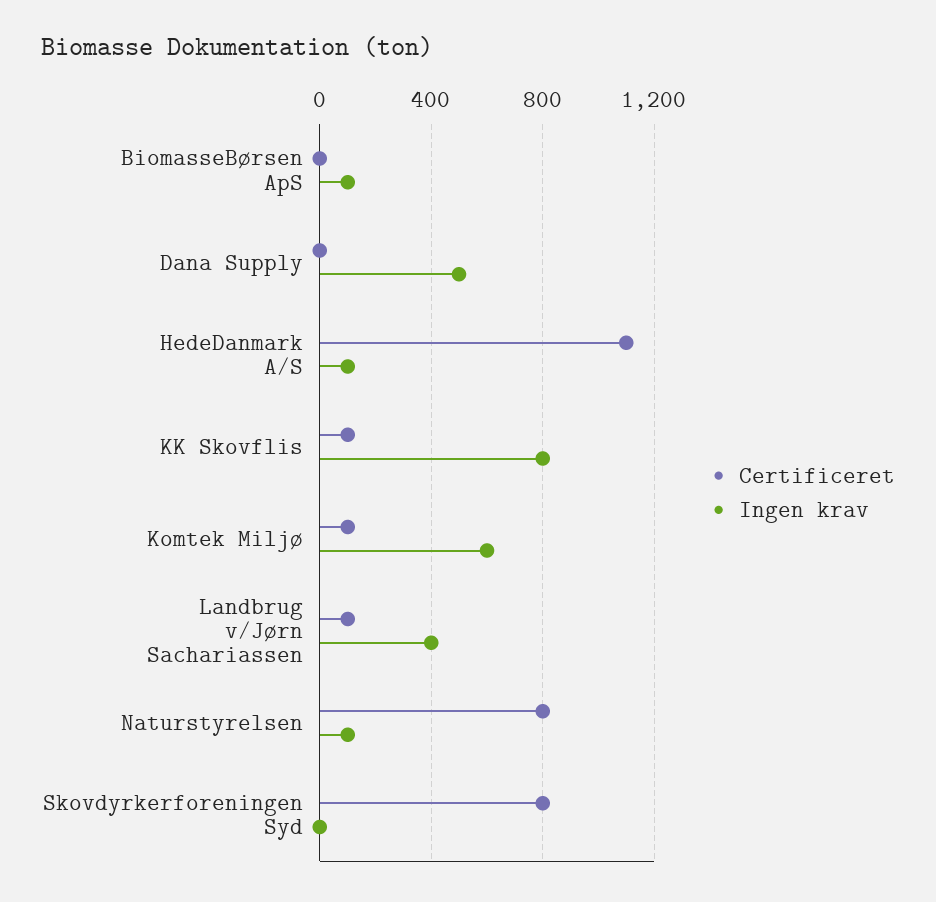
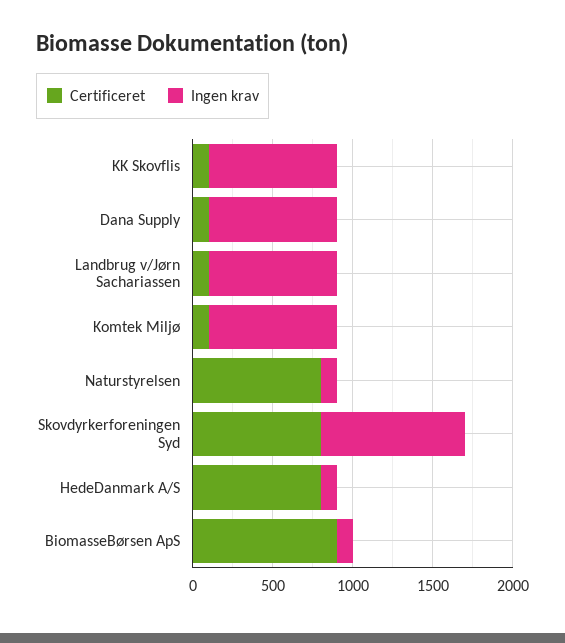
  {
    "Certificeret": {
-     "BiomasseBørsen ApS": 0,
+     "BiomasseBørsen ApS": 900,
-     "Dana Supply": 0,
+     "Dana Supply": 100,
-     "HedeDanmark A/S": 1100,
+     "HedeDanmark A/S": 800,
      "KK Skovflis": 100,
      "Komtek Miljø": 100,
      "Landbrug v/Jørn Sachariassen": 100,
      "Naturstyrelsen": 800,
      "Skovdyrkerforeningen Syd": 800
    },
    "Ingen krav": {
      "BiomasseBørsen ApS": 100,
-     "Dana Supply": 500,
+     "Dana Supply": 800,
      "HedeDanmark A/S": 100,
      "KK Skovflis": 800,
-     "Komtek Miljø": 600,
+     "Komtek Miljø": 800,
-     "Landbrug v/Jørn Sachariassen": 400,
+     "Landbrug v/Jørn Sachariassen": 800,
      "Naturstyrelsen": 100,
-     "Skovdyrkerforeningen Syd": 0
+     "Skovdyrkerforeningen Syd": 900
    }
  }

